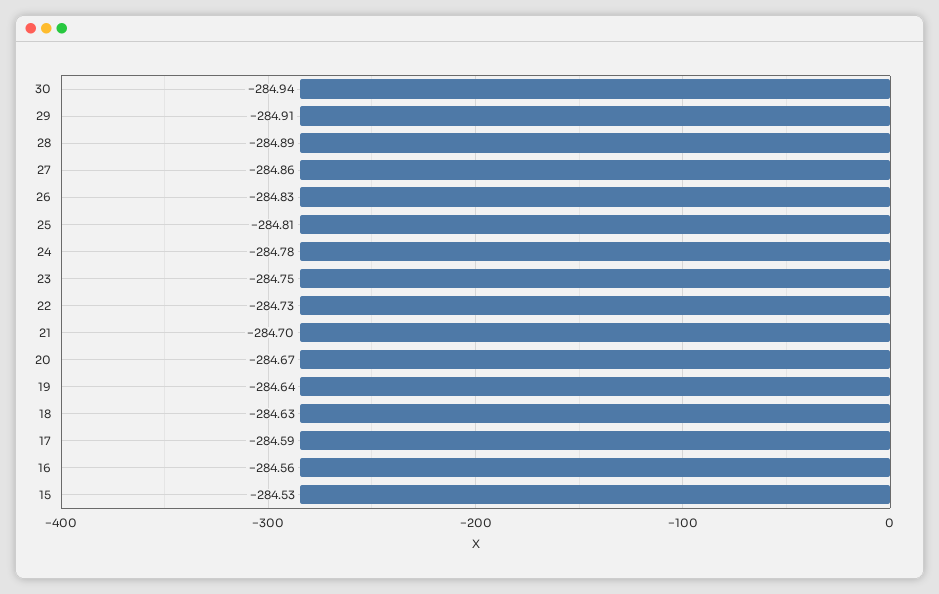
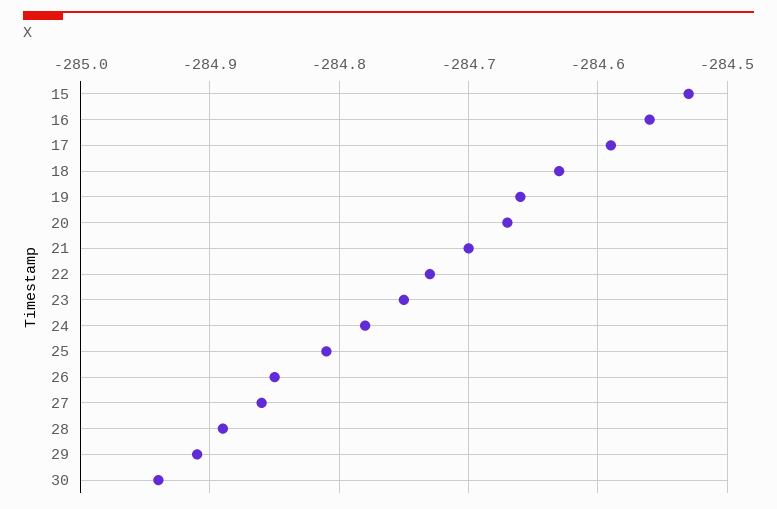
  {
    "30": -284.94,
    "29": -284.91,
    "28": -284.89,
    "27": -284.86,
-   "26": -284.83,
+   "26": -284.85,
    "25": -284.81,
    "24": -284.78,
    "23": -284.75,
    "22": -284.73,
    "21": -284.7,
    "20": -284.67,
-   "19": -284.64,
+   "19": -284.66,
    "18": -284.63,
    "17": -284.59,
    "16": -284.56,
    "15": -284.53
  }

